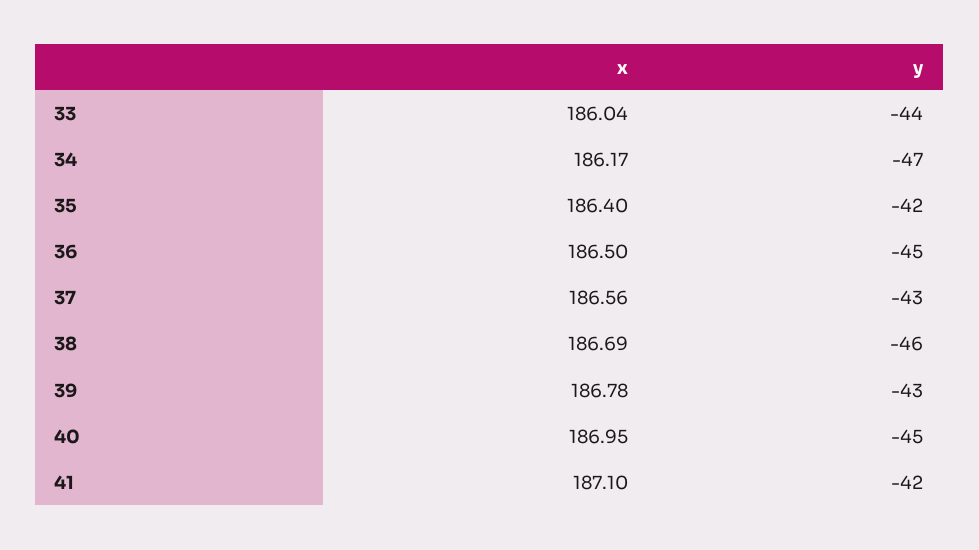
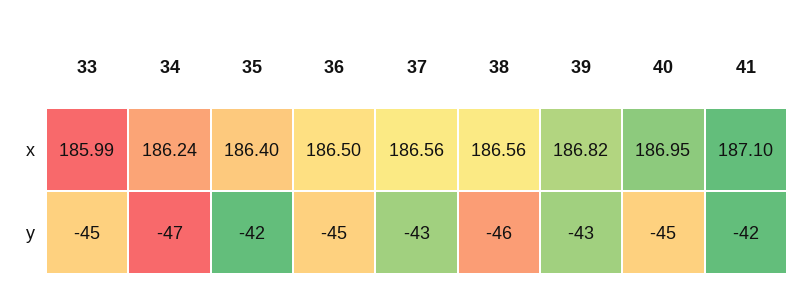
  {
    "x": {
-     "33": 186.04,
+     "33": 185.99,
-     "34": 186.17,
+     "34": 186.24,
      "35": 186.4,
      "36": 186.5,
      "37": 186.56,
-     "38": 186.69,
+     "38": 186.56,
-     "39": 186.78,
+     "39": 186.82,
      "40": 186.95,
      "41": 187.1
    },
    "y": {
-     "33": -44,
+     "33": -45,
      "34": -47,
      "35": -42,
      "36": -45,
      "37": -43,
      "38": -46,
      "39": -43,
      "40": -45,
      "41": -42
    }
  }

